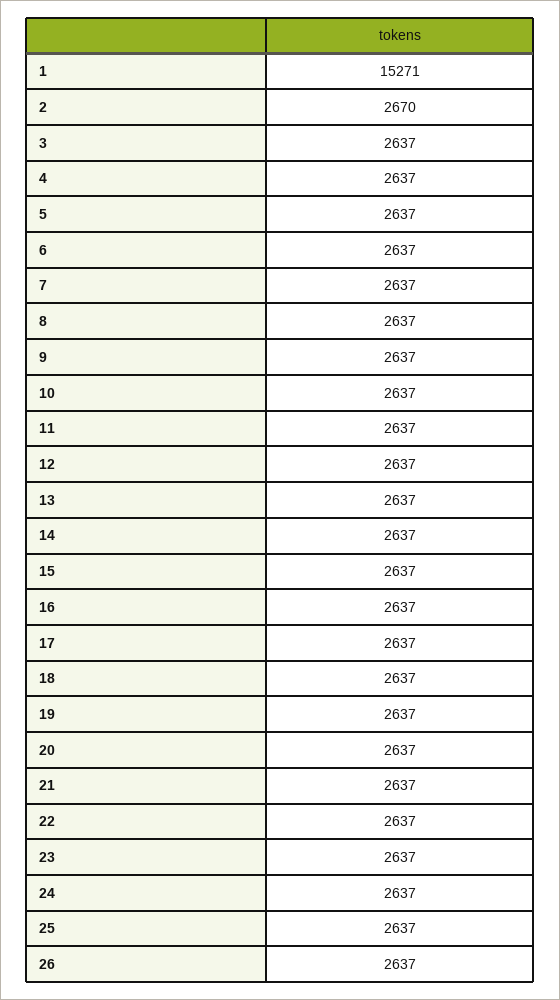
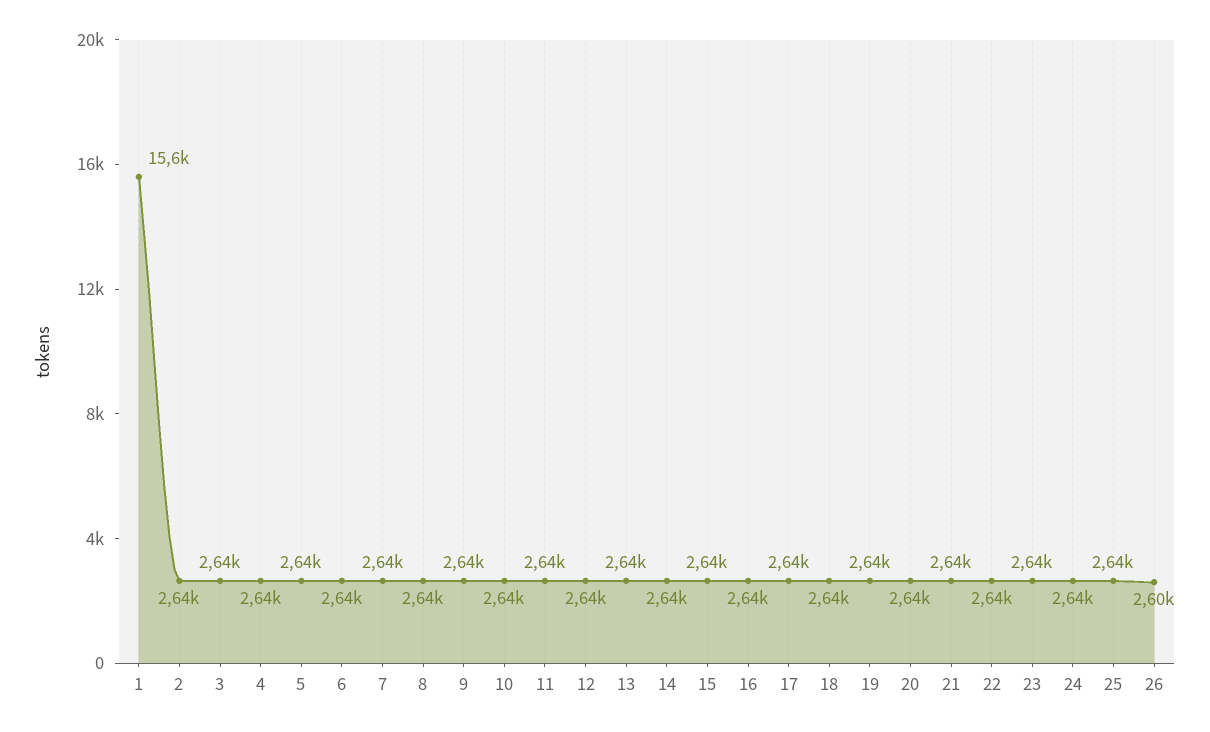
  {
-   "1": 15271,
+   "1": 15600,
-   "2": 2670,
+   "2": 2640,
    "3": 2637,
    "4": 2637,
    "5": 2637,
    "6": 2637,
    "7": 2637,
    "8": 2637,
    "9": 2637,
    "10": 2637,
    "11": 2637,
    "12": 2637,
    "13": 2637,
    "14": 2637,
    "15": 2637,
    "16": 2637,
    "17": 2637,
    "18": 2637,
    "19": 2637,
    "20": 2637,
    "21": 2637,
    "22": 2637,
    "23": 2637,
    "24": 2637,
    "25": 2637,
-   "26": 2637
+   "26": 2600
  }

